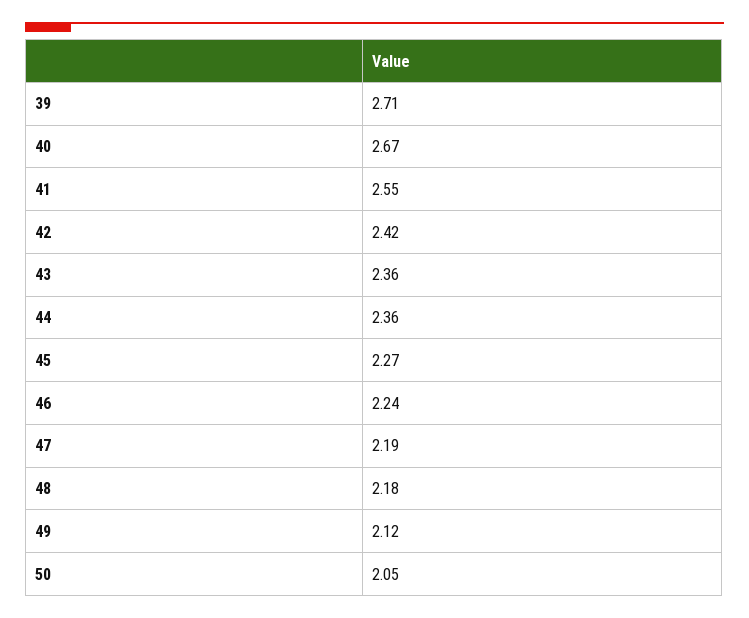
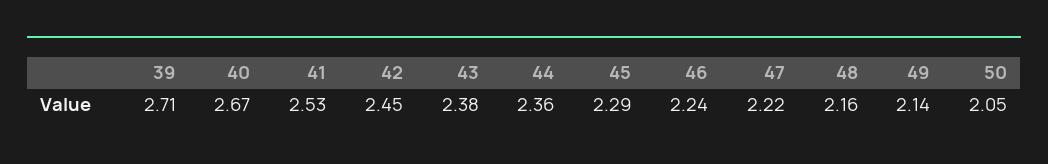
  {
    "39": 2.71,
    "40": 2.67,
-   "41": 2.55,
+   "41": 2.53,
-   "42": 2.42,
+   "42": 2.45,
-   "43": 2.36,
+   "43": 2.38,
    "44": 2.36,
-   "45": 2.27,
+   "45": 2.29,
    "46": 2.24,
-   "47": 2.19,
+   "47": 2.22,
-   "48": 2.18,
+   "48": 2.16,
-   "49": 2.12,
+   "49": 2.14,
    "50": 2.05
  }

